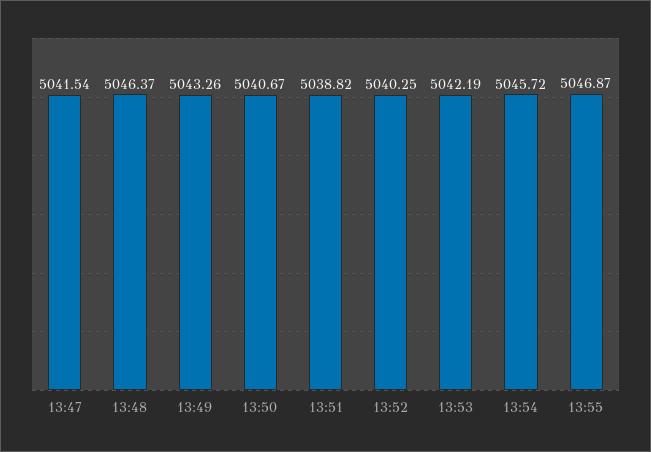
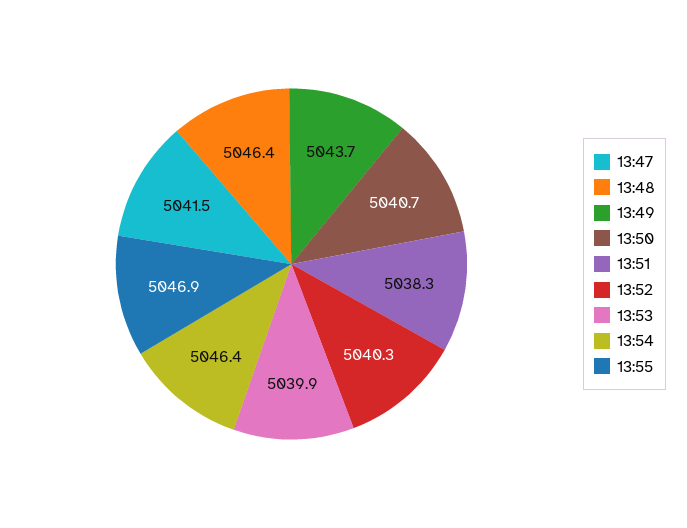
  {
    "13:47": 5041.54,
    "13:48": 5046.37,
-   "13:49": 5043.26,
+   "13:49": 5043.7,
    "13:50": 5040.67,
-   "13:51": 5038.82,
+   "13:51": 5038.3,
    "13:52": 5040.25,
-   "13:53": 5042.19,
+   "13:53": 5039.9,
-   "13:54": 5045.72,
+   "13:54": 5046.4,
    "13:55": 5046.87
  }

